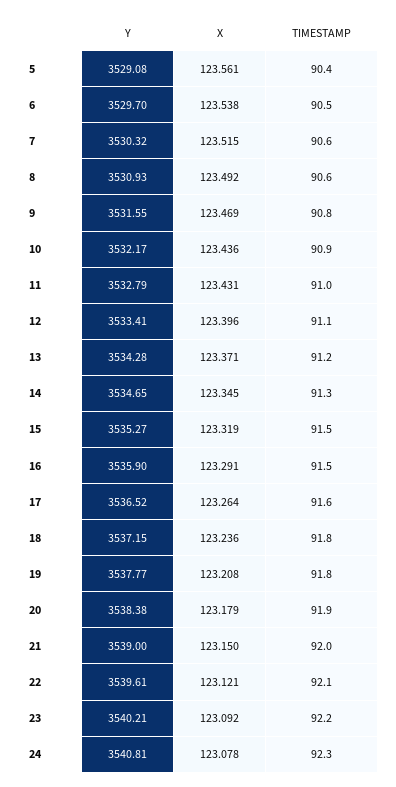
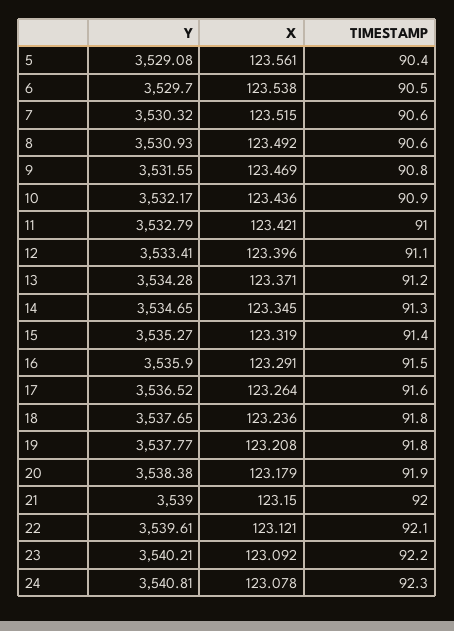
  {
    "Y": {
      "5": 3529.08,
      "6": 3529.7,
      "7": 3530.32,
      "8": 3530.93,
      "9": 3531.55,
      "10": 3532.17,
      "11": 3532.79,
      "12": 3533.41,
      "13": 3534.28,
      "14": 3534.65,
      "15": 3535.27,
      "16": 3535.9,
      "17": 3536.52,
-     "18": 3537.15,
+     "18": 3537.65,
      "19": 3537.77,
      "20": 3538.38,
      "21": 3539,
      "22": 3539.61,
      "23": 3540.21,
      "24": 3540.81
    },
    "X": {
      "5": 123.561,
      "6": 123.538,
      "7": 123.515,
      "8": 123.492,
      "9": 123.469,
      "10": 123.436,
-     "11": 123.431,
+     "11": 123.421,
      "12": 123.396,
      "13": 123.371,
      "14": 123.345,
      "15": 123.319,
      "16": 123.291,
      "17": 123.264,
      "18": 123.236,
      "19": 123.208,
      "20": 123.179,
      "21": 123.15,
      "22": 123.121,
      "23": 123.092,
      "24": 123.078
    },
    "TIMESTAMP": {
      "5": 90.4,
      "6": 90.5,
      "7": 90.6,
      "8": 90.6,
      "9": 90.8,
      "10": 90.9,
      "11": 91,
      "12": 91.1,
      "13": 91.2,
      "14": 91.3,
-     "15": 91.5,
+     "15": 91.4,
      "16": 91.5,
      "17": 91.6,
      "18": 91.8,
      "19": 91.8,
      "20": 91.9,
      "21": 92,
      "22": 92.1,
      "23": 92.2,
      "24": 92.3
    }
  }

